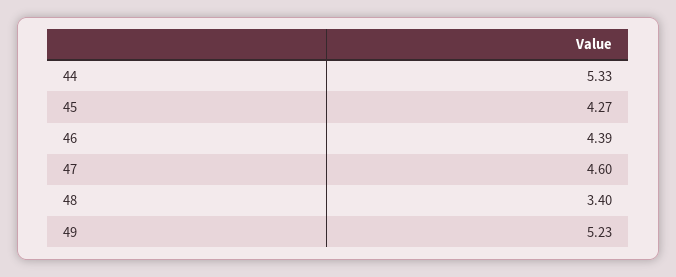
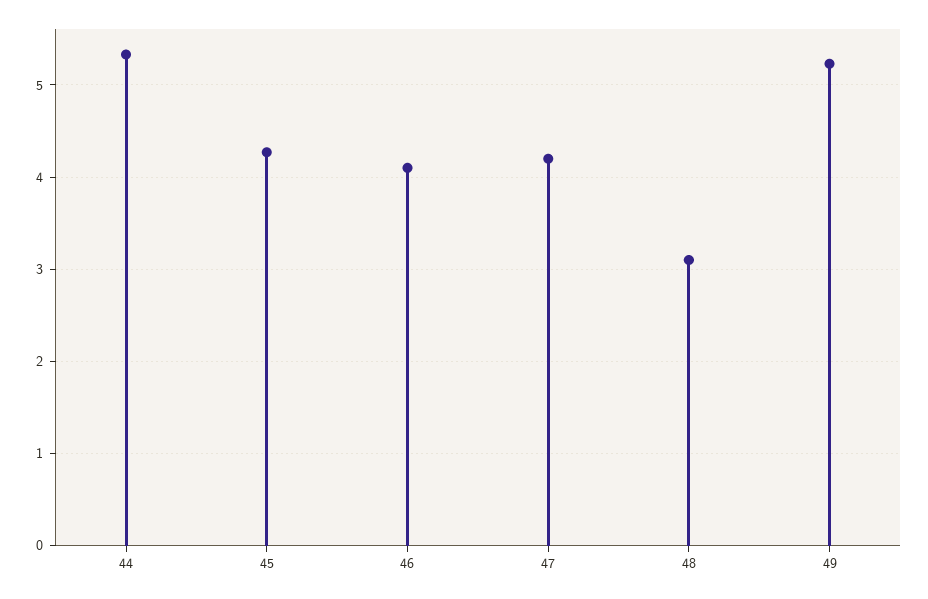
  {
    "44": 5.33,
    "45": 4.27,
-   "46": 4.39,
+   "46": 4.1,
-   "47": 4.6,
+   "47": 4.2,
-   "48": 3.4,
+   "48": 3.1,
    "49": 5.23
  }

